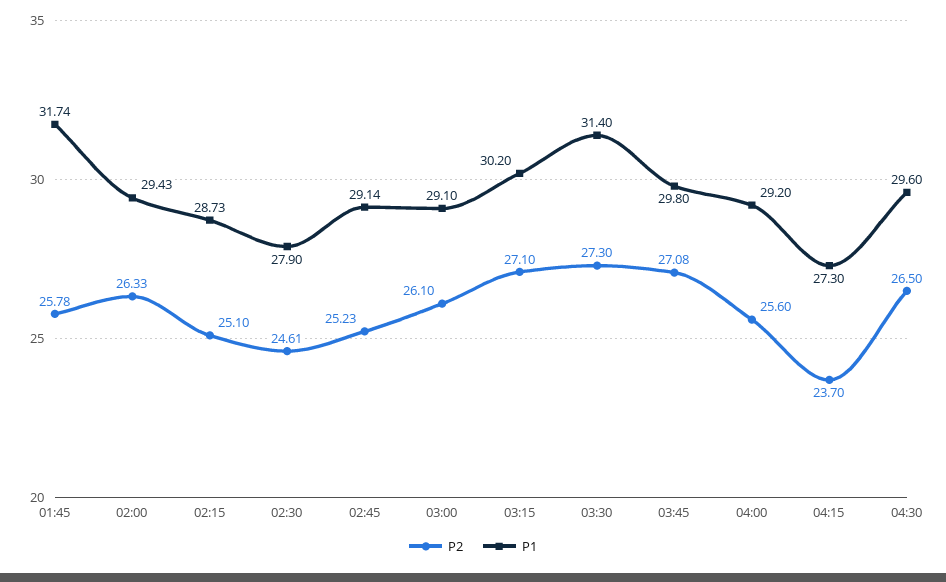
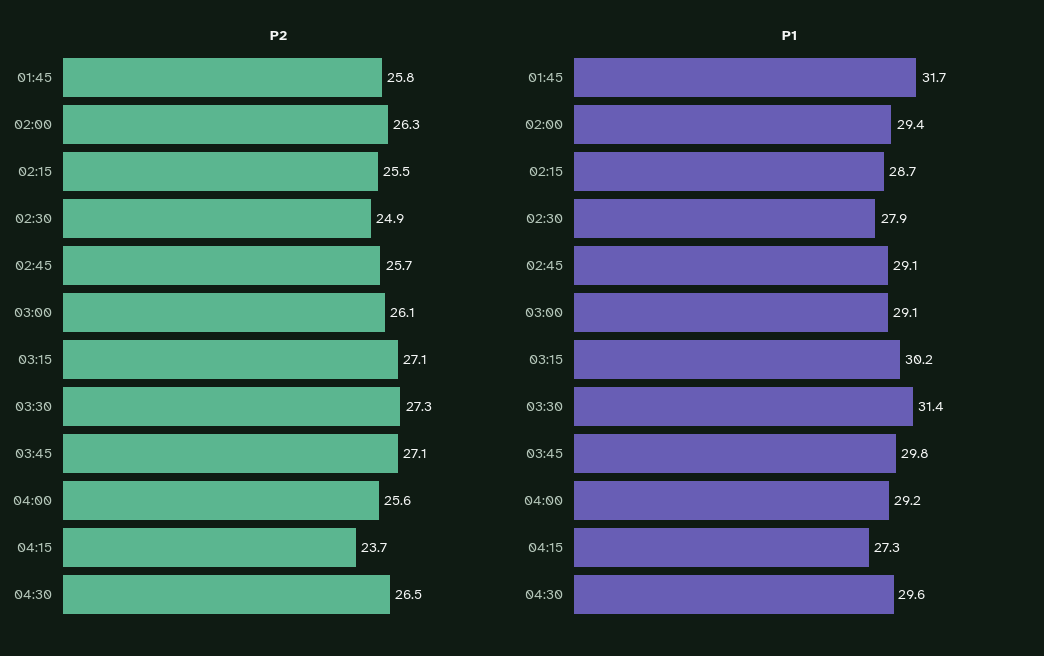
  {
    "P2": {
      "01:45": 25.78,
      "02:00": 26.33,
-     "02:15": 25.1,
+     "02:15": 25.5,
-     "02:30": 24.61,
+     "02:30": 24.9,
-     "02:45": 25.23,
+     "02:45": 25.7,
      "03:00": 26.1,
      "03:15": 27.1,
      "03:30": 27.3,
      "03:45": 27.08,
      "04:00": 25.6,
      "04:15": 23.7,
      "04:30": 26.5
    },
    "P1": {
      "01:45": 31.74,
      "02:00": 29.43,
      "02:15": 28.73,
      "02:30": 27.9,
      "02:45": 29.14,
      "03:00": 29.1,
      "03:15": 30.2,
      "03:30": 31.4,
      "03:45": 29.8,
      "04:00": 29.2,
      "04:15": 27.3,
      "04:30": 29.6
    }
  }

